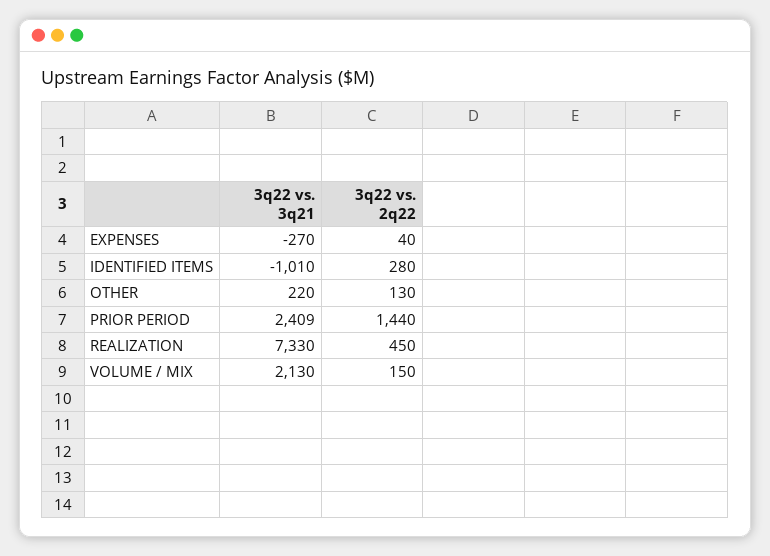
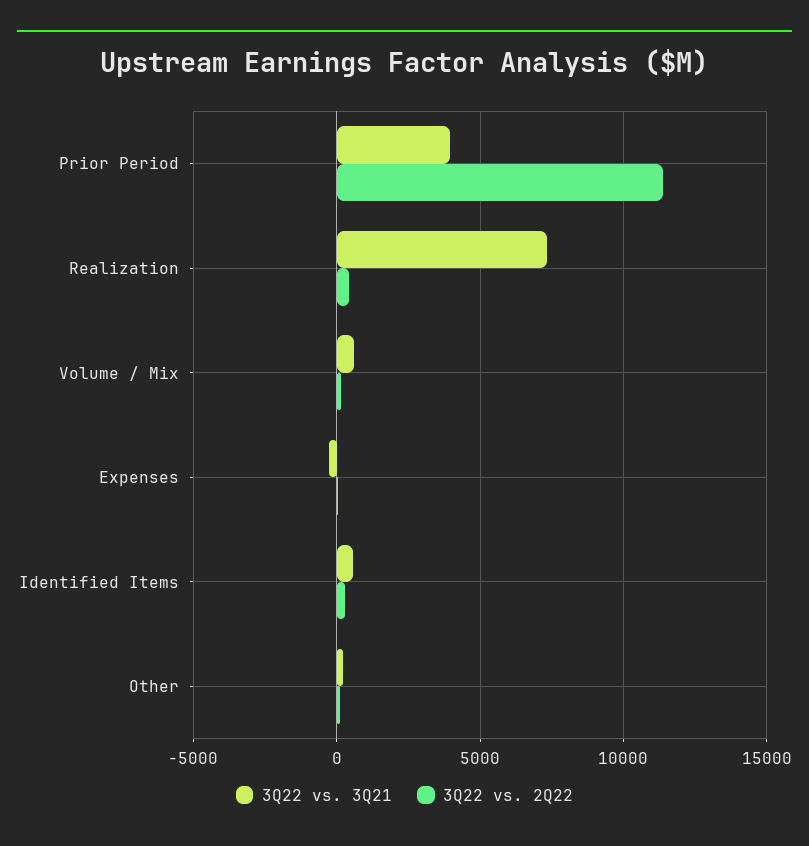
  {
    "3q22 vs. 3q21": {
      "EXPENSES": -270,
-     "IDENTIFIED ITEMS": -1010,
+     "IDENTIFIED ITEMS": 500,
      "OTHER": 220,
-     "PRIOR PERIOD": 2409,
+     "PRIOR PERIOD": 4000,
      "REALIZATION": 7330,
-     "VOLUME / MIX": 2130
+     "VOLUME / MIX": 500
    },
    "3q22 vs. 2q22": {
      "EXPENSES": 40,
      "IDENTIFIED ITEMS": 280,
      "OTHER": 130,
-     "PRIOR PERIOD": 1440,
+     "PRIOR PERIOD": 11500,
      "REALIZATION": 450,
      "VOLUME / MIX": 150
    }
  }

